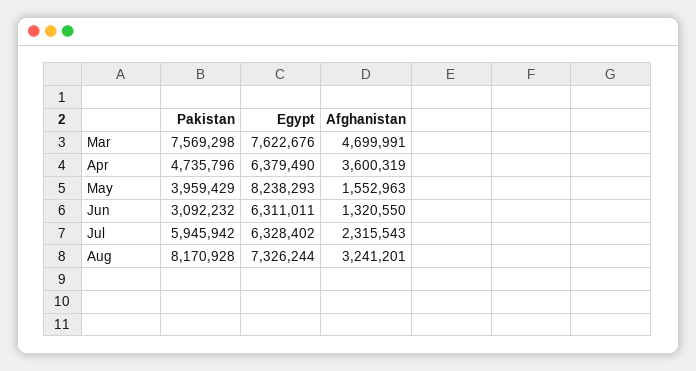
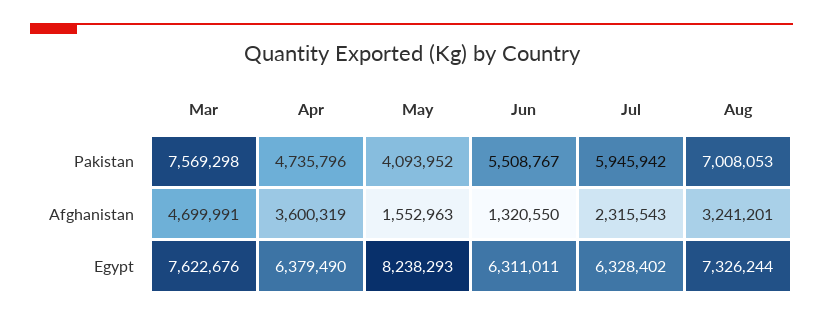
  {
    "Pakistan": {
      "Mar": 7569298,
      "Apr": 4735796,
-     "May": 3959429,
+     "May": 4093952,
-     "Jun": 3092232,
+     "Jun": 5508767,
      "Jul": 5945942,
-     "Aug": 8170928
+     "Aug": 7008053
    },
    "Egypt": {
      "Mar": 7622676,
      "Apr": 6379490,
      "May": 8238293,
      "Jun": 6311011,
      "Jul": 6328402,
      "Aug": 7326244
    },
    "Afghanistan": {
      "Mar": 4699991,
      "Apr": 3600319,
      "May": 1552963,
      "Jun": 1320550,
      "Jul": 2315543,
      "Aug": 3241201
    }
  }

